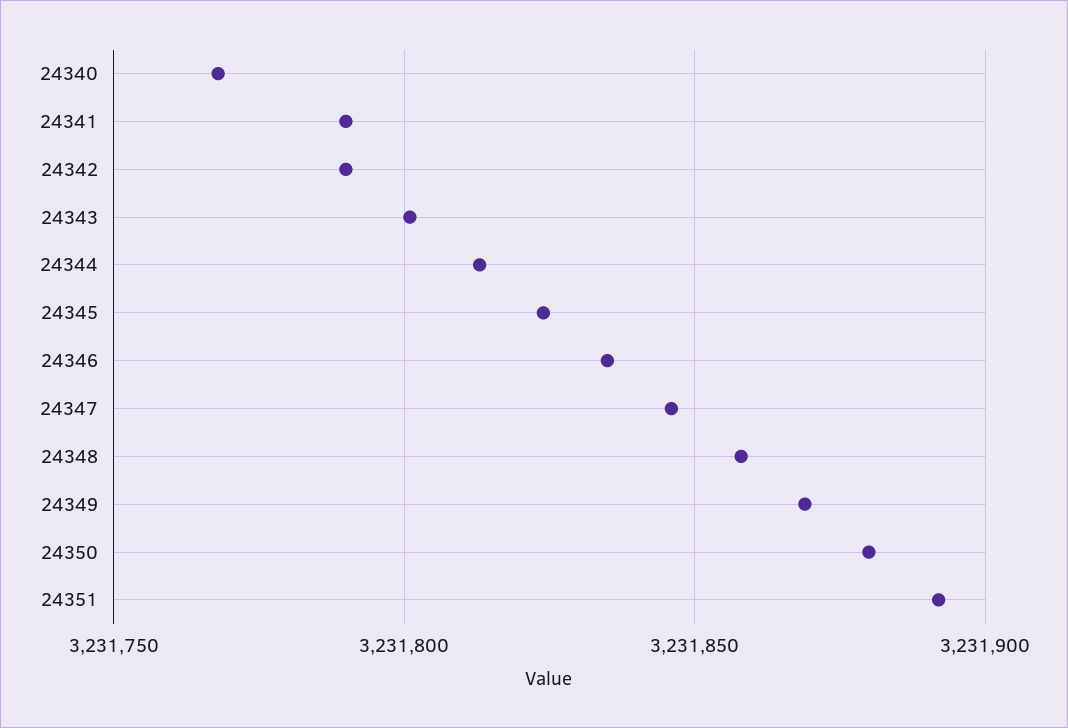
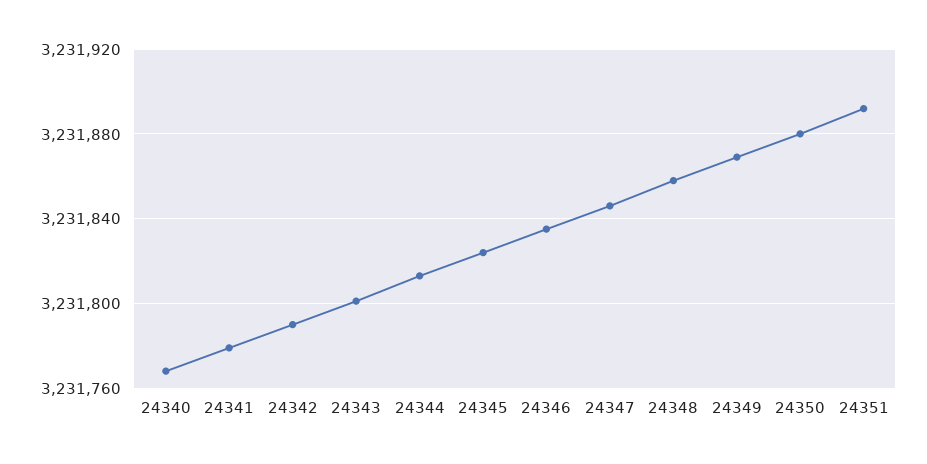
  {
    "24340": 3231770,
-   "24341": 3231790,
+   "24341": 3231780,
    "24342": 3231790,
    "24343": 3231800,
    "24344": 3231815,
    "24345": 3231825,
    "24346": 3231835,
    "24347": 3231845,
    "24348": 3231860,
    "24349": 3231870,
    "24350": 3231880,
    "24351": 3231890
  }

